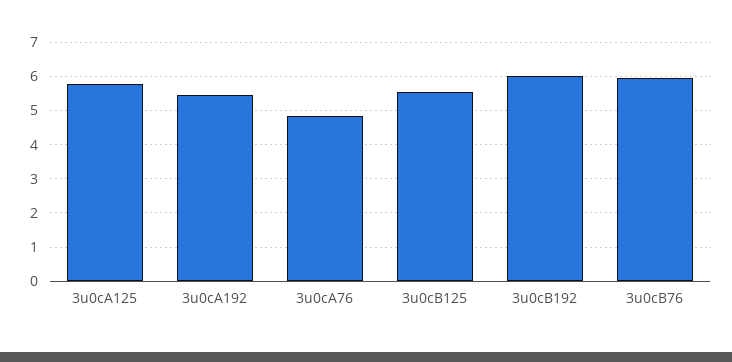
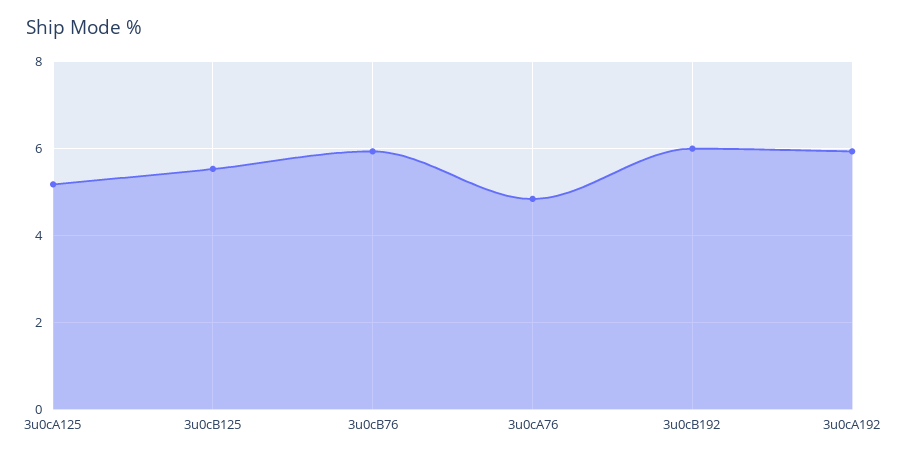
  {
-   "3u0cA125": 5.8,
+   "3u0cA125": 5.2,
-   "3u0cA192": 5.4,
+   "3u0cA192": 6,
    "3u0cA76": 4.8,
    "3u0cB125": 5.6,
    "3u0cB192": 6,
    "3u0cB76": 6
  }

